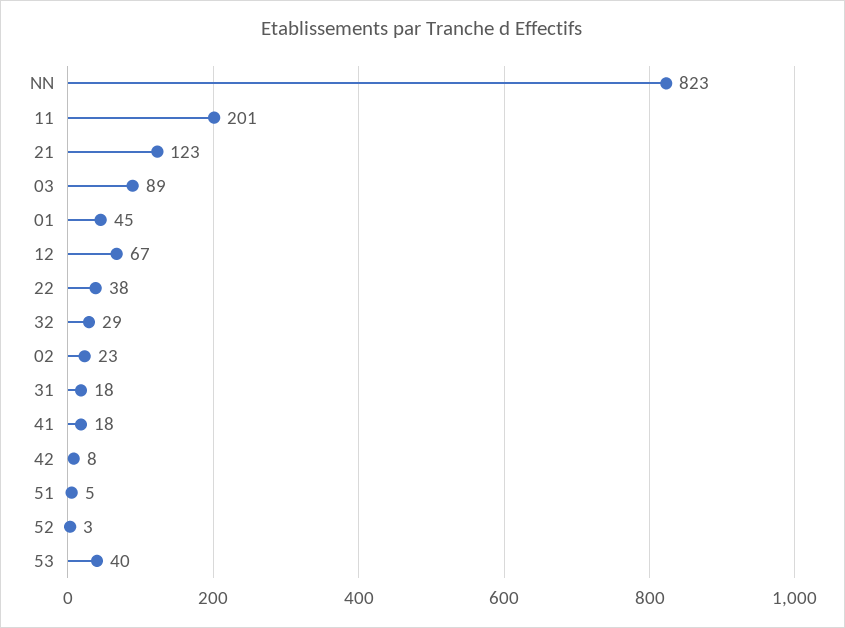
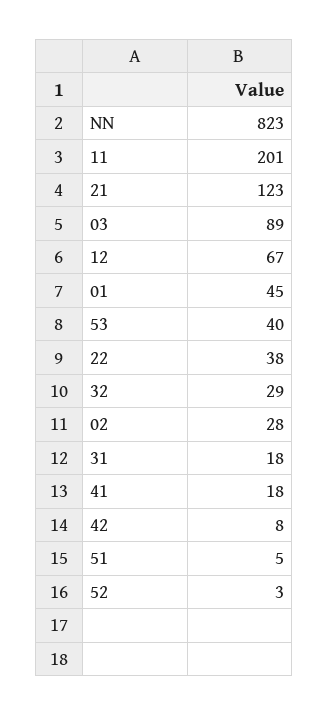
  {
    "NN": 823,
    "11": 201,
    "21": 123,
    "03": 89,
    "01": 45,
    "12": 67,
    "22": 38,
    "32": 29,
-   "02": 23,
+   "02": 28,
    "31": 18,
    "41": 18,
    "42": 8,
    "51": 5,
    "52": 3,
    "53": 40
  }

